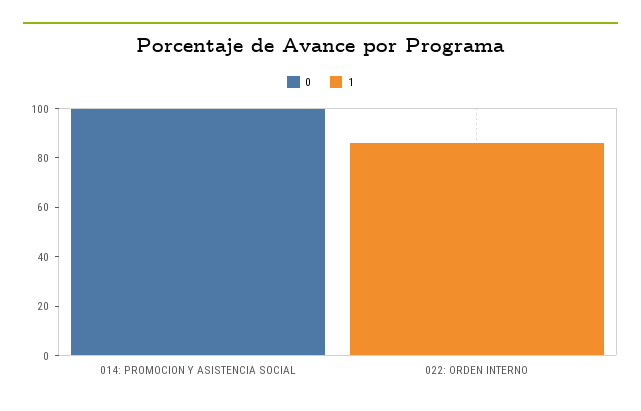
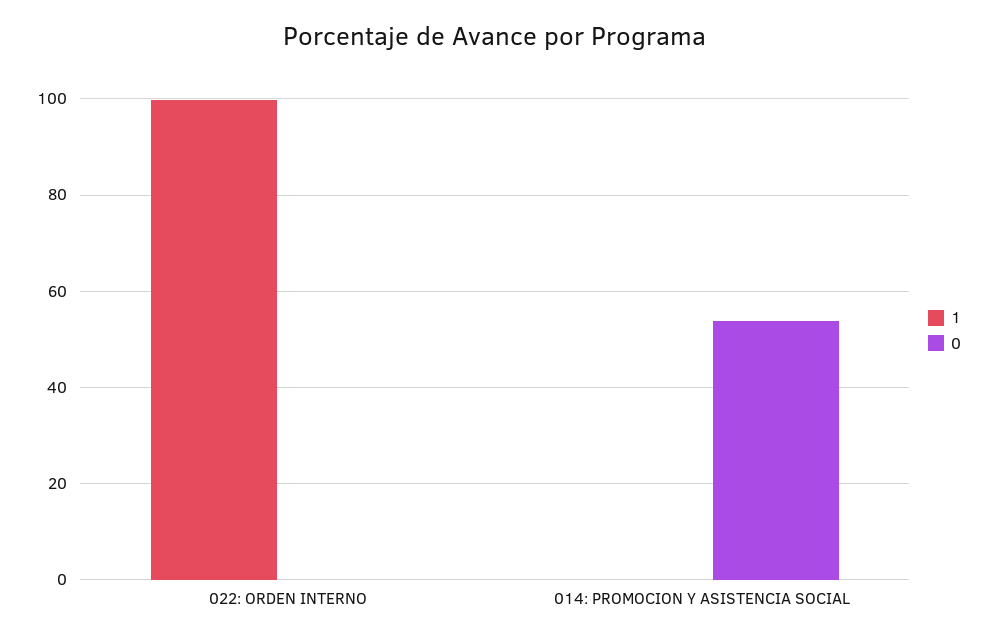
  {
    "0": {
-     "014: PROMOCION Y ASISTENCIA SOCIAL": 100,
+     "014: PROMOCION Y ASISTENCIA SOCIAL": 54,
      "022: ORDEN INTERNO": 0
    },
    "1": {
      "014: PROMOCION Y ASISTENCIA SOCIAL": 0,
-     "022: ORDEN INTERNO": 85
+     "022: ORDEN INTERNO": 100
    }
  }

